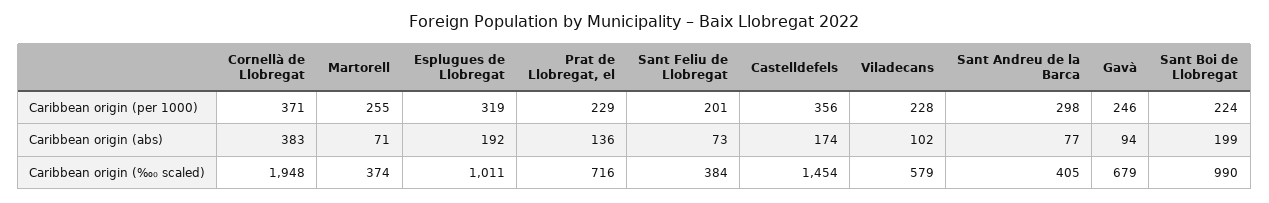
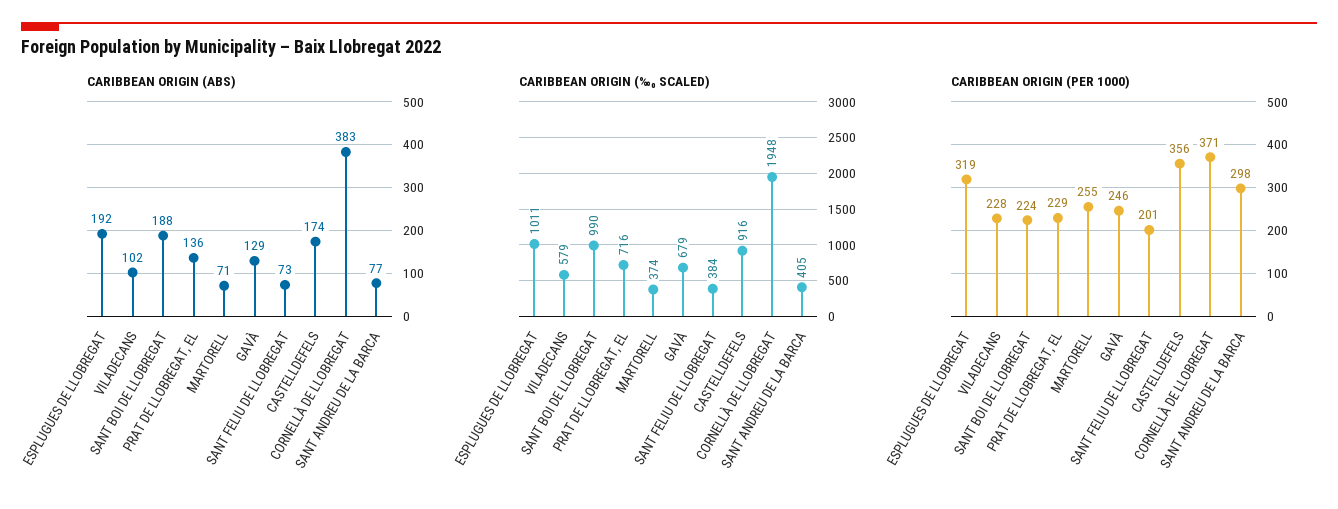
  {
    "Caribbean origin (per 1000)": {
      "Cornellà de Llobregat": 371,
      "Martorell": 255,
      "Esplugues de Llobregat": 319,
      "Prat de Llobregat, el": 229,
      "Sant Feliu de Llobregat": 201,
      "Castelldefels": 356,
      "Viladecans": 228,
      "Sant Andreu de la Barca": 298,
      "Gavà": 246,
      "Sant Boi de Llobregat": 224
    },
    "Caribbean origin (abs)": {
      "Cornellà de Llobregat": 383,
      "Martorell": 71,
      "Esplugues de Llobregat": 192,
      "Prat de Llobregat, el": 136,
      "Sant Feliu de Llobregat": 73,
      "Castelldefels": 174,
      "Viladecans": 102,
      "Sant Andreu de la Barca": 77,
-     "Gavà": 94,
+     "Gavà": 129,
-     "Sant Boi de Llobregat": 199
+     "Sant Boi de Llobregat": 188
    },
    "Caribbean origin (‰₀ scaled)": {
      "Cornellà de Llobregat": 1948,
      "Martorell": 374,
      "Esplugues de Llobregat": 1011,
      "Prat de Llobregat, el": 716,
      "Sant Feliu de Llobregat": 384,
-     "Castelldefels": 1454,
+     "Castelldefels": 916,
      "Viladecans": 579,
      "Sant Andreu de la Barca": 405,
      "Gavà": 679,
      "Sant Boi de Llobregat": 990
    }
  }

